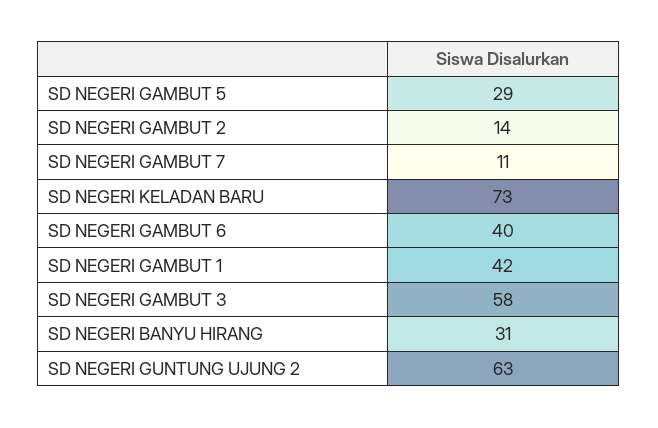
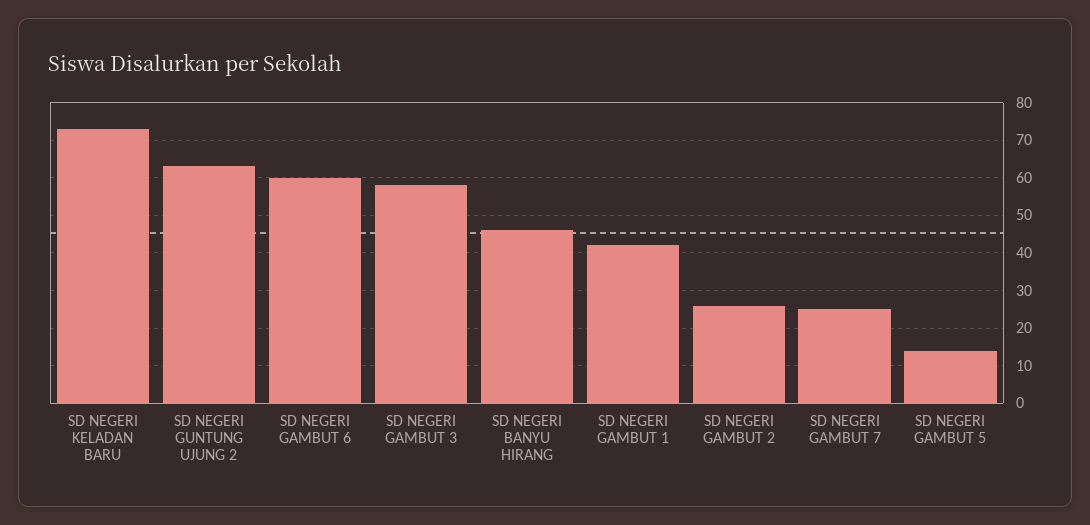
  {
-   "SD NEGERI GAMBUT 5": 29,
+   "SD NEGERI GAMBUT 5": 15,
-   "SD NEGERI GAMBUT 2": 14,
+   "SD NEGERI GAMBUT 2": 25,
-   "SD NEGERI GAMBUT 7": 11,
+   "SD NEGERI GAMBUT 7": 25,
    "SD NEGERI KELADAN BARU": 73,
-   "SD NEGERI GAMBUT 6": 40,
+   "SD NEGERI GAMBUT 6": 60,
    "SD NEGERI GAMBUT 1": 42,
    "SD NEGERI GAMBUT 3": 58,
-   "SD NEGERI BANYU HIRANG": 31,
+   "SD NEGERI BANYU HIRANG": 45,
    "SD NEGERI GUNTUNG UJUNG 2": 63
  }

